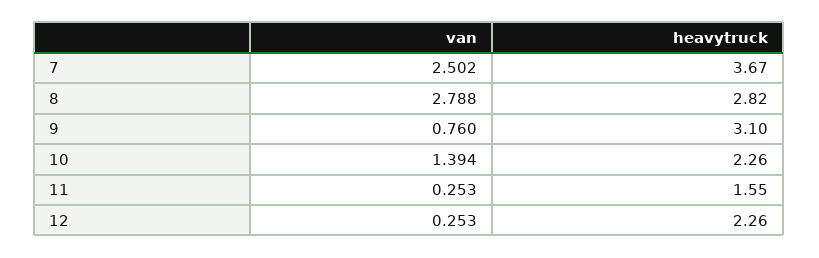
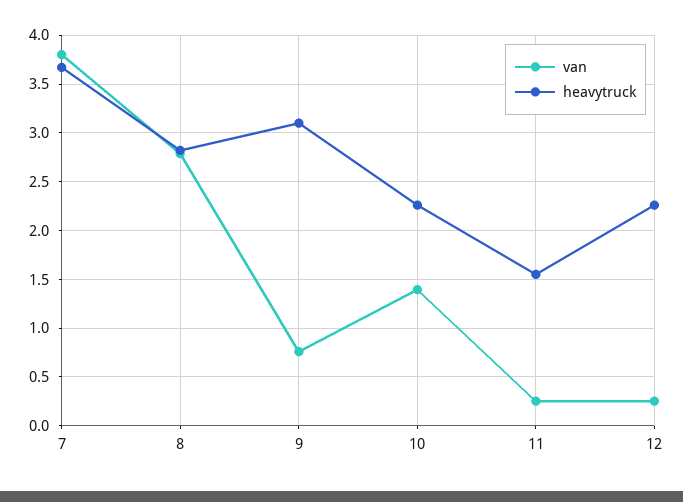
  {
    "van": {
-     "7": 2.502,
+     "7": 3.8,
      "8": 2.788,
      "9": 0.76,
      "10": 1.394,
      "11": 0.253,
      "12": 0.253
    },
    "heavytruck": {
      "7": 3.67,
      "8": 2.82,
      "9": 3.1,
      "10": 2.26,
      "11": 1.55,
      "12": 2.26
    }
  }

